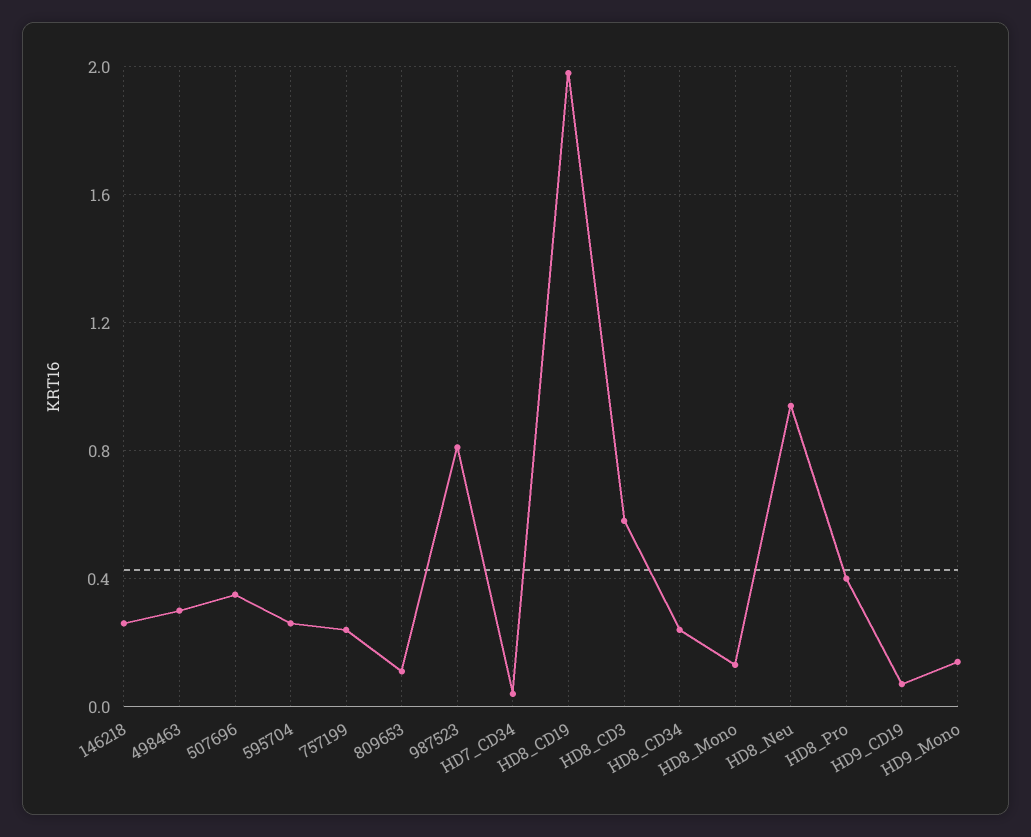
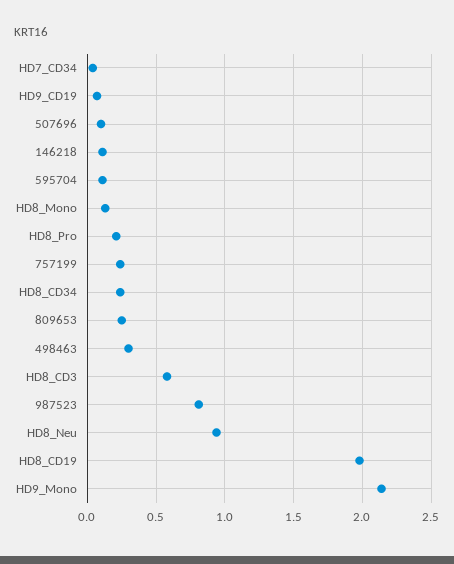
  {
-   "146218": 0.25,
+   "146218": 0.1,
    "498463": 0.3,
-   "507696": 0.35,
+   "507696": 0.1,
-   "595704": 0.25,
+   "595704": 0.1,
    "757199": 0.25,
-   "809653": 0.1,
+   "809653": 0.25,
    "987523": 0.8,
    "HD7_CD34": 0.05,
    "HD8_CD19": 2,
    "HD8_CD3": 0.6,
    "HD8_CD34": 0.25,
    "HD8_Mono": 0.15,
    "HD8_Neu": 0.95,
-   "HD8_Pro": 0.4,
+   "HD8_Pro": 0.2,
    "HD9_CD19": 0.05,
-   "HD9_Mono": 0.15
+   "HD9_Mono": 2.15
  }

